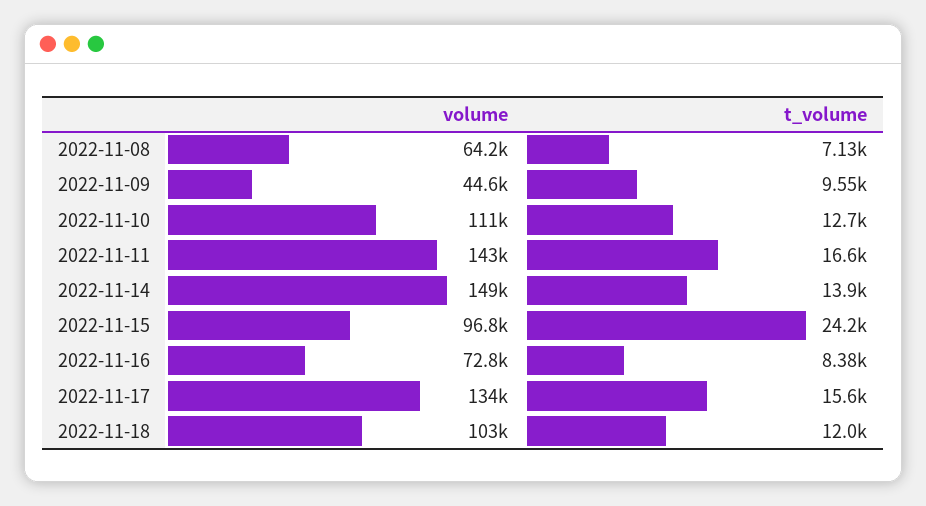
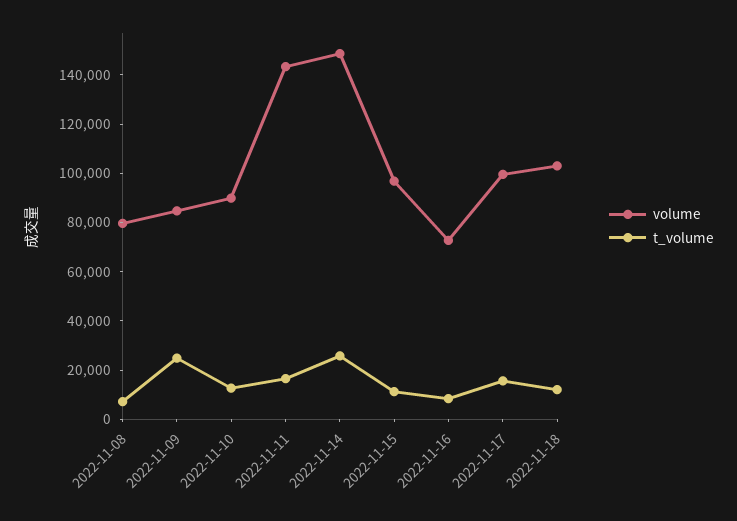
  {
    "volume": {
-     "2022-11-08": 64200,
+     "2022-11-08": 80000,
-     "2022-11-09": 44600,
+     "2022-11-09": 85000,
-     "2022-11-10": 111000,
+     "2022-11-10": 90000,
      "2022-11-11": 143000,
      "2022-11-14": 149000,
      "2022-11-15": 96800,
      "2022-11-16": 72800,
-     "2022-11-17": 134000,
+     "2022-11-17": 100000,
      "2022-11-18": 103000
    },
    "t_volume": {
      "2022-11-08": 7130,
-     "2022-11-09": 9550,
+     "2022-11-09": 25000,
      "2022-11-10": 12700,
      "2022-11-11": 16600,
-     "2022-11-14": 13900,
+     "2022-11-14": 25000,
-     "2022-11-15": 24200,
+     "2022-11-15": 10000,
      "2022-11-16": 8380,
      "2022-11-17": 15600,
      "2022-11-18": 12000
    }
  }

